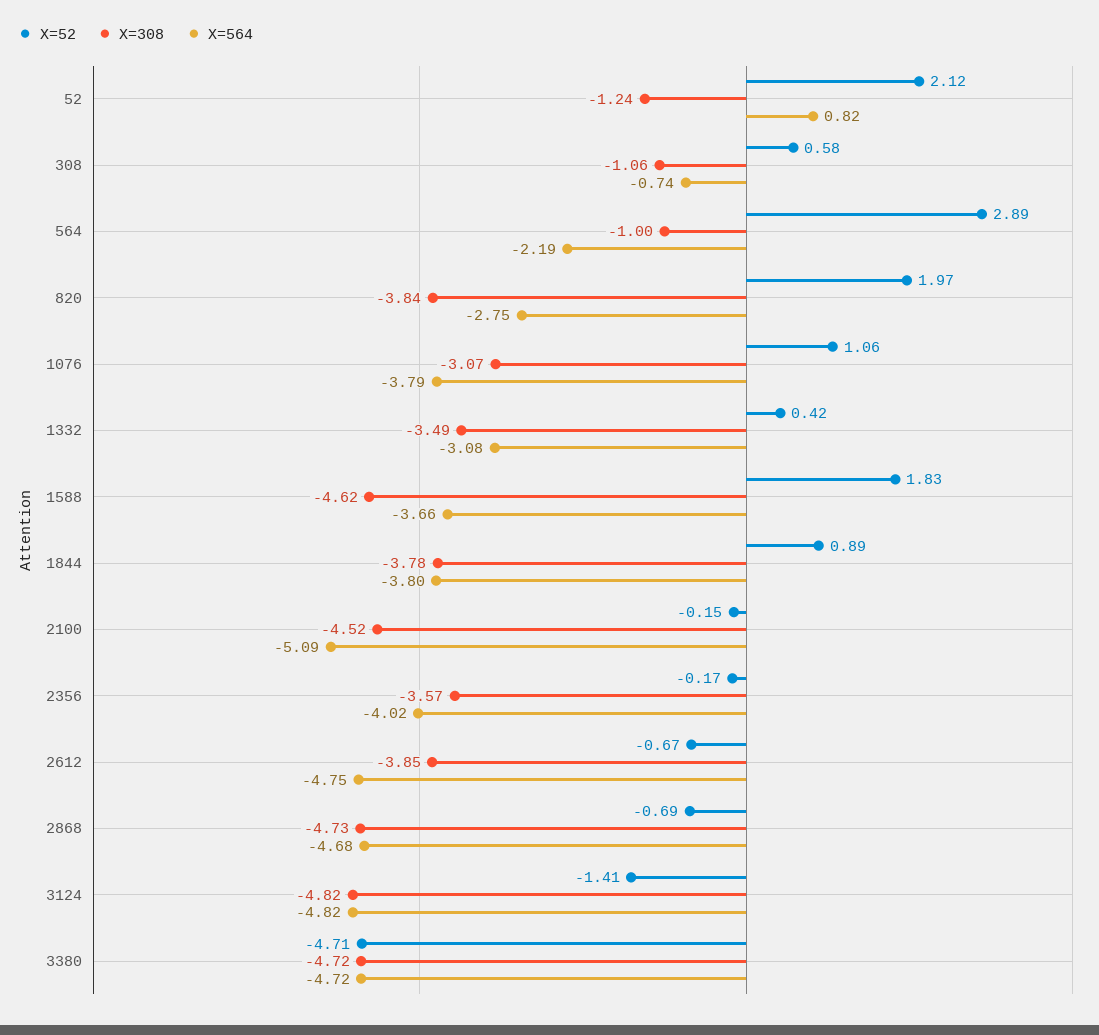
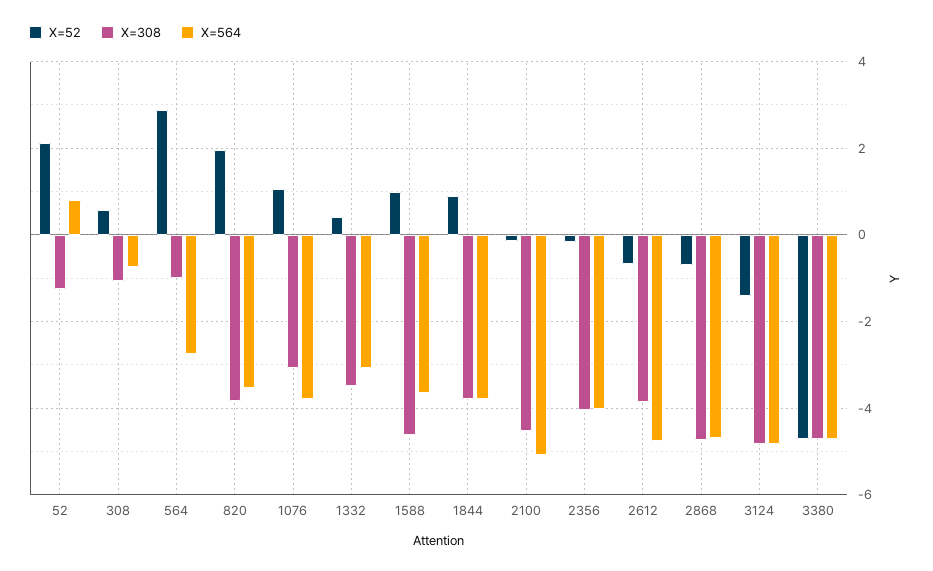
  {
    "X=52": {
      "52": 2.12,
      "308": 0.58,
      "564": 2.89,
      "820": 1.97,
      "1076": 1.06,
      "1332": 0.42,
-     "1588": 1.83,
+     "1588": 1,
      "1844": 0.89,
      "2100": -0.15,
      "2356": -0.17,
      "2612": -0.67,
      "2868": -0.69,
      "3124": -1.41,
      "3380": -4.71
    },
    "X=308": {
      "52": -1.24,
      "308": -1.06,
      "564": -1,
      "820": -3.84,
      "1076": -3.07,
      "1332": -3.49,
      "1588": -4.62,
      "1844": -3.78,
      "2100": -4.52,
-     "2356": -3.57,
+     "2356": -4,
      "2612": -3.85,
      "2868": -4.73,
      "3124": -4.82,
      "3380": -4.72
    },
    "X=564": {
      "52": 0.82,
      "308": -0.74,
-     "564": -2.19,
+     "564": -2.8,
-     "820": -2.75,
+     "820": -3.6,
      "1076": -3.79,
      "1332": -3.08,
      "1588": -3.66,
      "1844": -3.8,
      "2100": -5.09,
      "2356": -4.02,
      "2612": -4.75,
      "2868": -4.68,
      "3124": -4.82,
      "3380": -4.72
    }
  }

